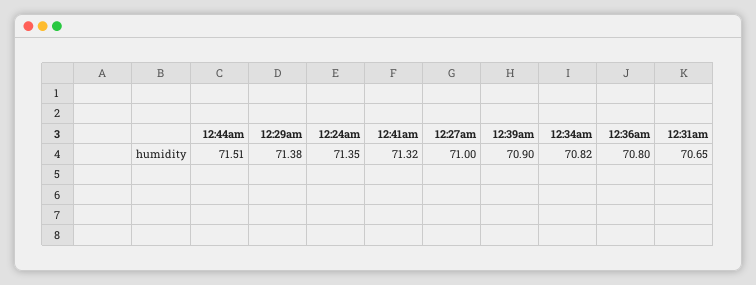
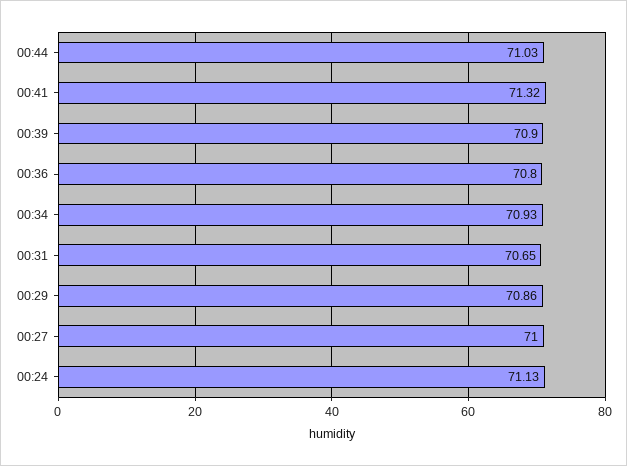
  {
-   "12:44am": 71.51,
+   "12:44am": 71.03,
-   "12:29am": 71.38,
+   "12:29am": 70.86,
-   "12:24am": 71.35,
+   "12:24am": 71.13,
    "12:41am": 71.32,
    "12:27am": 71,
    "12:39am": 70.9,
-   "12:34am": 70.82,
+   "12:34am": 70.93,
    "12:36am": 70.8,
    "12:31am": 70.65
  }

